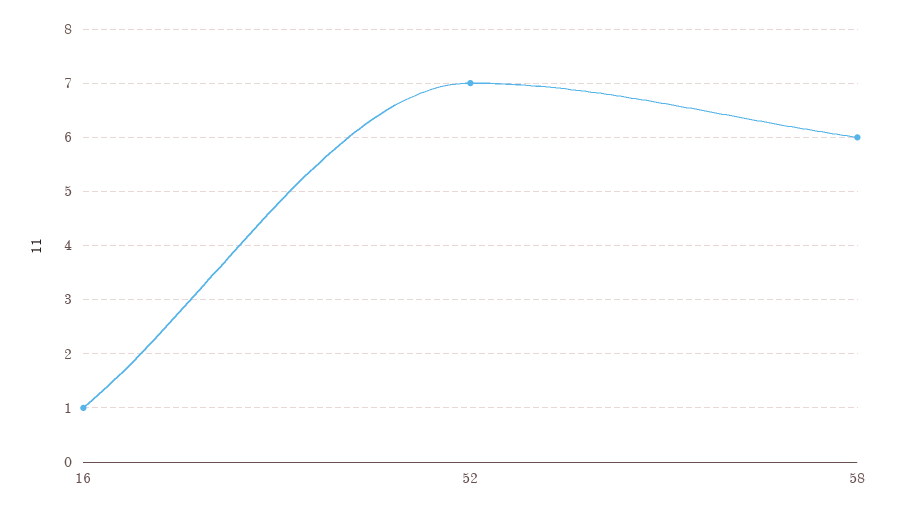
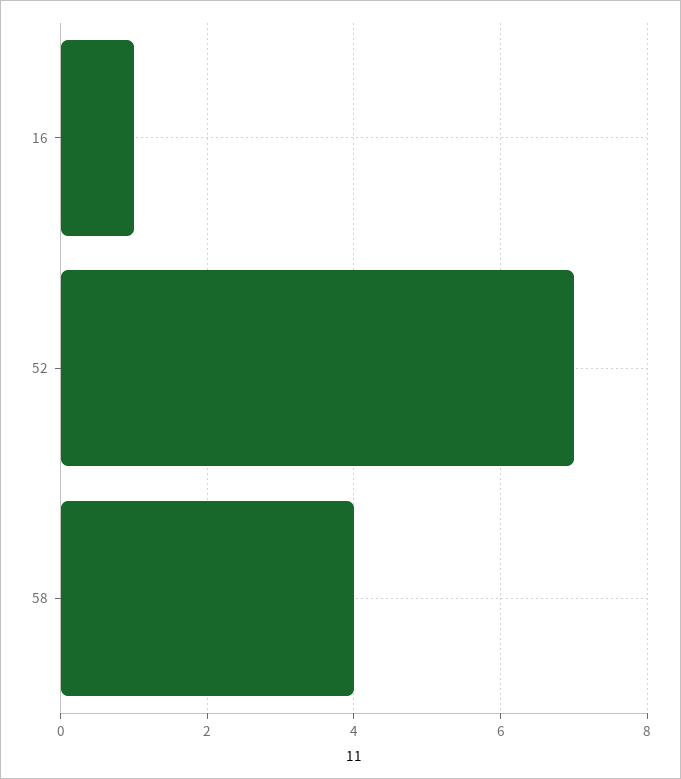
  {
    "16": 1,
    "52": 7,
-   "58": 6
+   "58": 4
  }

